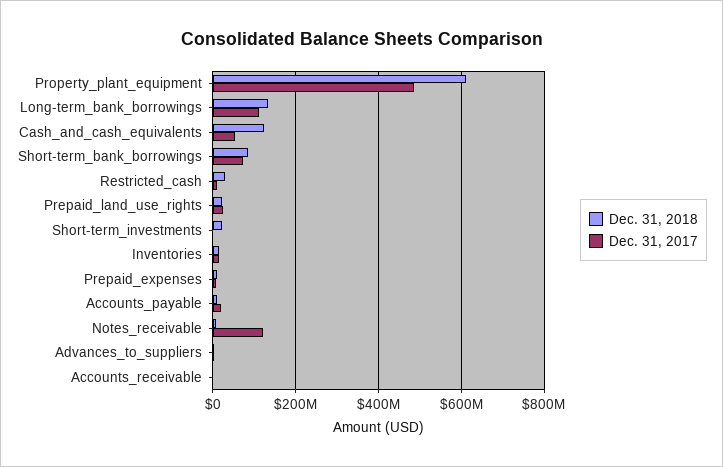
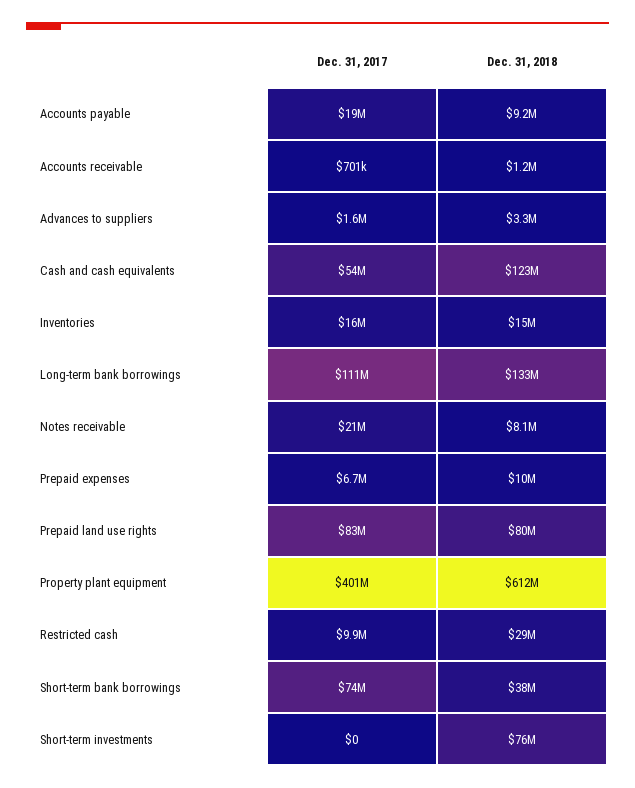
  {
    "Dec. 31, 2018": {
      "Property_plant_equipment": 612000000,
      "Long-term_bank_borrowings": 133000000,
      "Cash_and_cash_equivalents": 123000000,
-     "Short-term_bank_borrowings": 80000000,
+     "Short-term_bank_borrowings": 38000000,
      "Restricted_cash": 29000000,
-     "Prepaid_land_use_rights": 20000000,
+     "Prepaid_land_use_rights": 80000000,
-     "Short-term_investments": 20000000,
+     "Short-term_investments": 76000000,
      "Inventories": 15000000,
      "Prepaid_expenses": 10000000,
      "Accounts_payable": 9200000,
      "Notes_receivable": 8100000,
      "Advances_to_suppliers": 3300000,
      "Accounts_receivable": 1200000
    },
    "Dec. 31, 2017": {
-     "Property_plant_equipment": 480000000,
+     "Property_plant_equipment": 401000000,
      "Long-term_bank_borrowings": 111000000,
      "Cash_and_cash_equivalents": 54000000,
      "Short-term_bank_borrowings": 74000000,
      "Restricted_cash": 9900000,
-     "Prepaid_land_use_rights": 20000000,
+     "Prepaid_land_use_rights": 83000000,
      "Short-term_investments": 0,
      "Inventories": 16000000,
      "Prepaid_expenses": 6700000,
      "Accounts_payable": 19000000,
-     "Notes_receivable": 120000000,
+     "Notes_receivable": 21000000,
      "Advances_to_suppliers": 1600000,
      "Accounts_receivable": 701000
    }
  }

